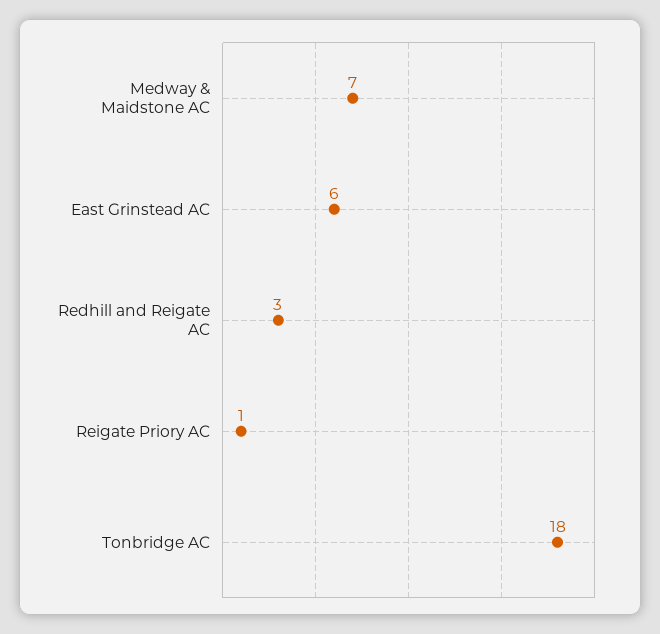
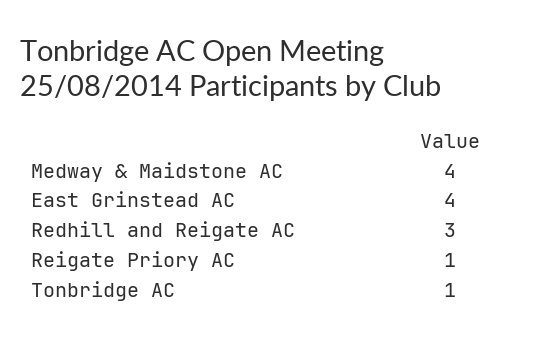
  {
-   "Medway & Maidstone AC": 7,
+   "Medway & Maidstone AC": 4,
-   "East Grinstead AC": 6,
+   "East Grinstead AC": 4,
    "Redhill and Reigate AC": 3,
    "Reigate Priory AC": 1,
-   "Tonbridge AC": 18
+   "Tonbridge AC": 1
  }

